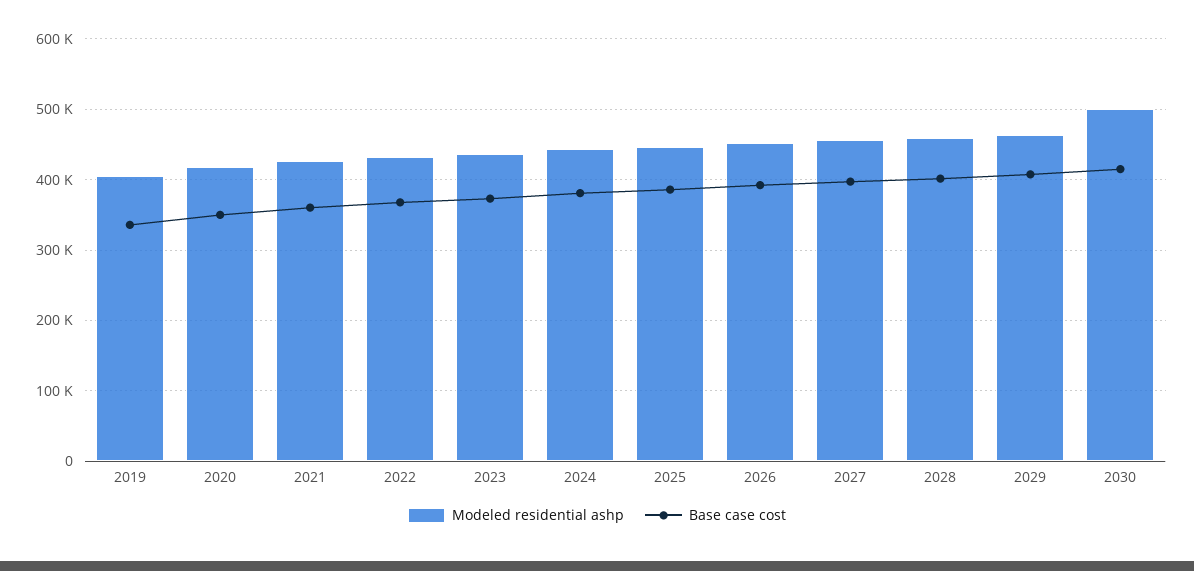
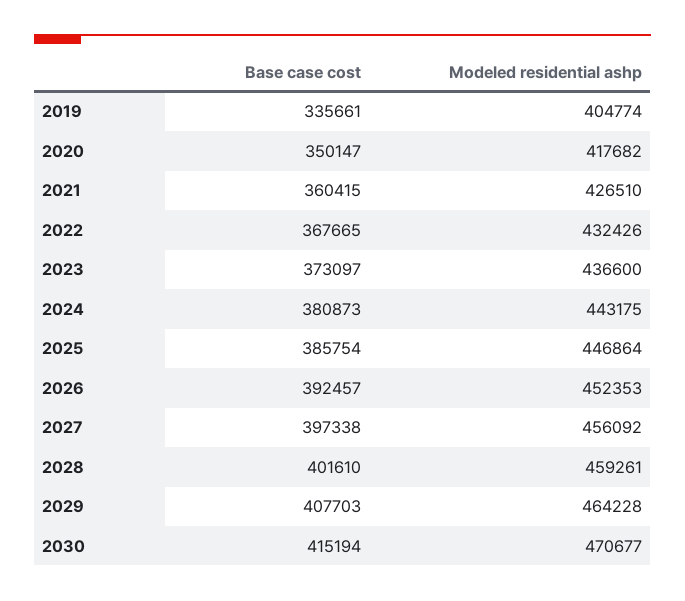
  {
    "Modeled residential ashp": {
      "2019": 404774,
      "2020": 417682,
      "2021": 426510,
      "2022": 432426,
      "2023": 436600,
      "2024": 443175,
      "2025": 446864,
      "2026": 452353,
      "2027": 456092,
      "2028": 459261,
      "2029": 464228,
-     "2030": 500000
+     "2030": 470677
    },
    "Base case cost": {
      "2019": 335661,
      "2020": 350147,
      "2021": 360415,
      "2022": 367665,
      "2023": 373097,
      "2024": 380873,
      "2025": 385754,
      "2026": 392457,
      "2027": 397338,
      "2028": 401610,
      "2029": 407703,
      "2030": 415194
    }
  }

